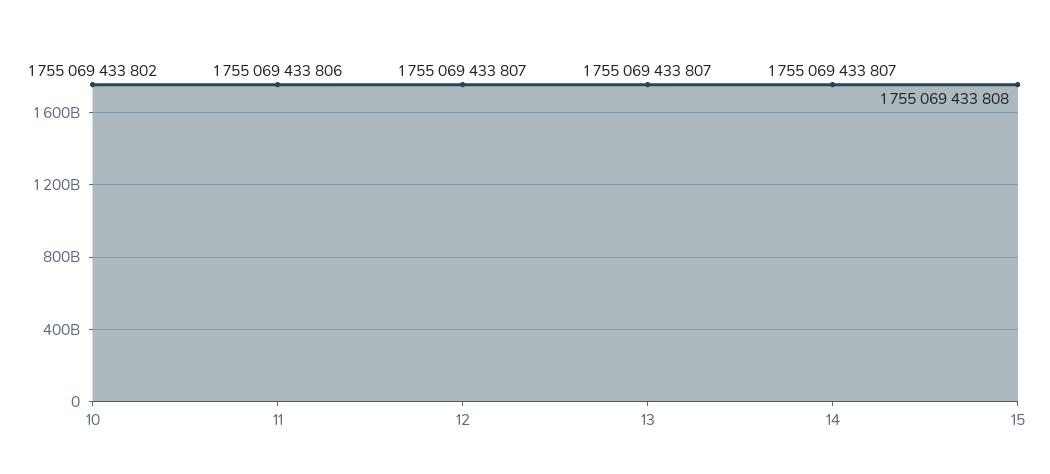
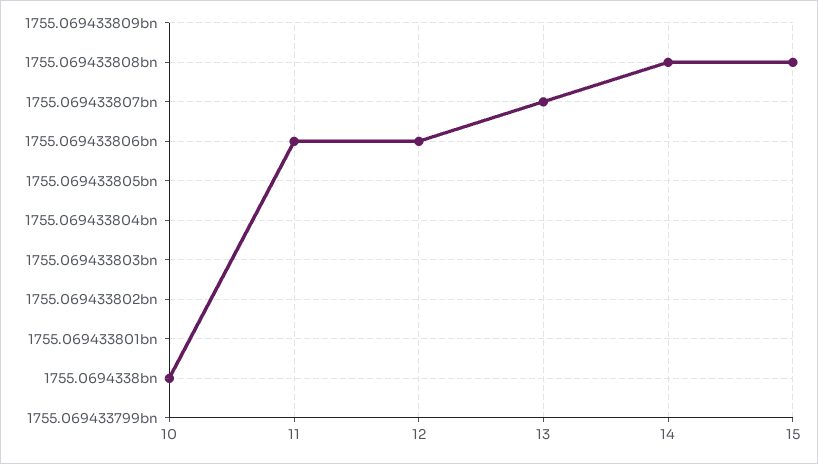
  {
-   "10": 1755069433802,
+   "10": 1755069433800,
    "11": 1755069433806,
-   "12": 1755069433807,
+   "12": 1755069433806,
    "13": 1755069433807,
-   "14": 1755069433807,
+   "14": 1755069433808,
    "15": 1755069433808
  }

